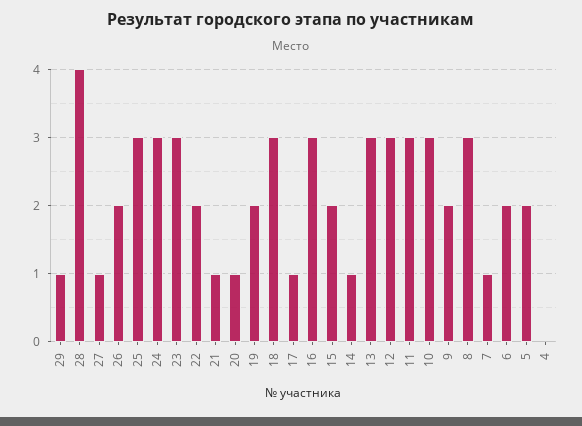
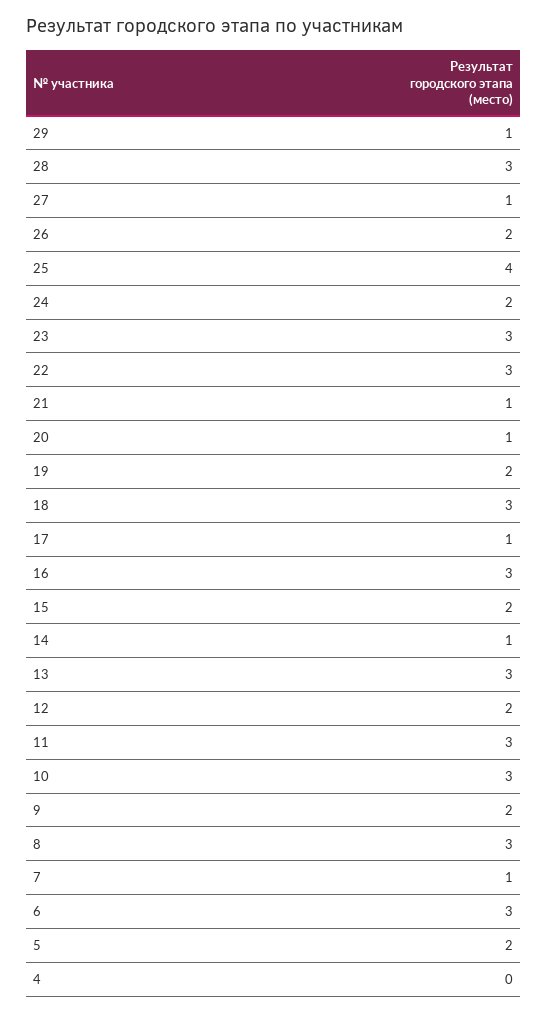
  {
    "29": 1,
-   "28": 4,
+   "28": 3,
    "27": 1,
    "26": 2,
-   "25": 3,
+   "25": 4,
-   "24": 3,
+   "24": 2,
    "23": 3,
-   "22": 2,
+   "22": 3,
    "21": 1,
    "20": 1,
    "19": 2,
    "18": 3,
    "17": 1,
    "16": 3,
    "15": 2,
    "14": 1,
    "13": 3,
-   "12": 3,
+   "12": 2,
    "11": 3,
    "10": 3,
    "9": 2,
    "8": 3,
    "7": 1,
-   "6": 2,
+   "6": 3,
    "5": 2,
    "4": 0
  }

